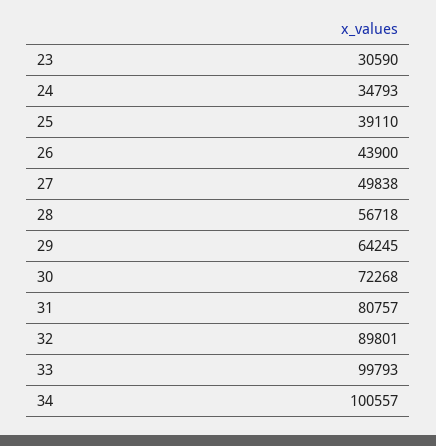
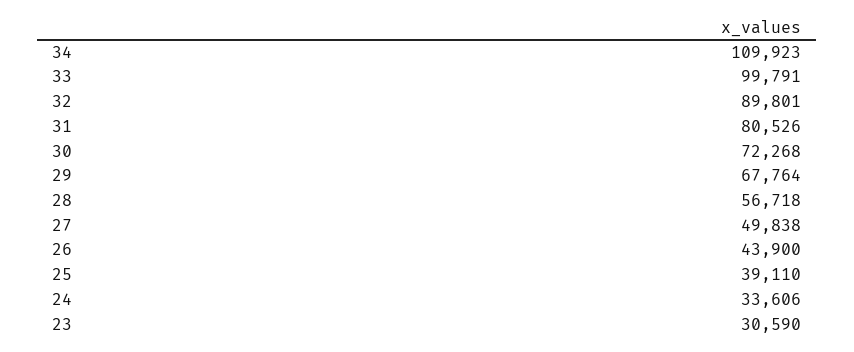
  {
    "23": 30590,
-   "24": 34793,
+   "24": 33606,
    "25": 39110,
    "26": 43900,
    "27": 49838,
    "28": 56718,
-   "29": 64245,
+   "29": 67764,
    "30": 72268,
-   "31": 80757,
+   "31": 80526,
    "32": 89801,
-   "33": 99793,
+   "33": 99791,
-   "34": 100557
+   "34": 109923
  }

